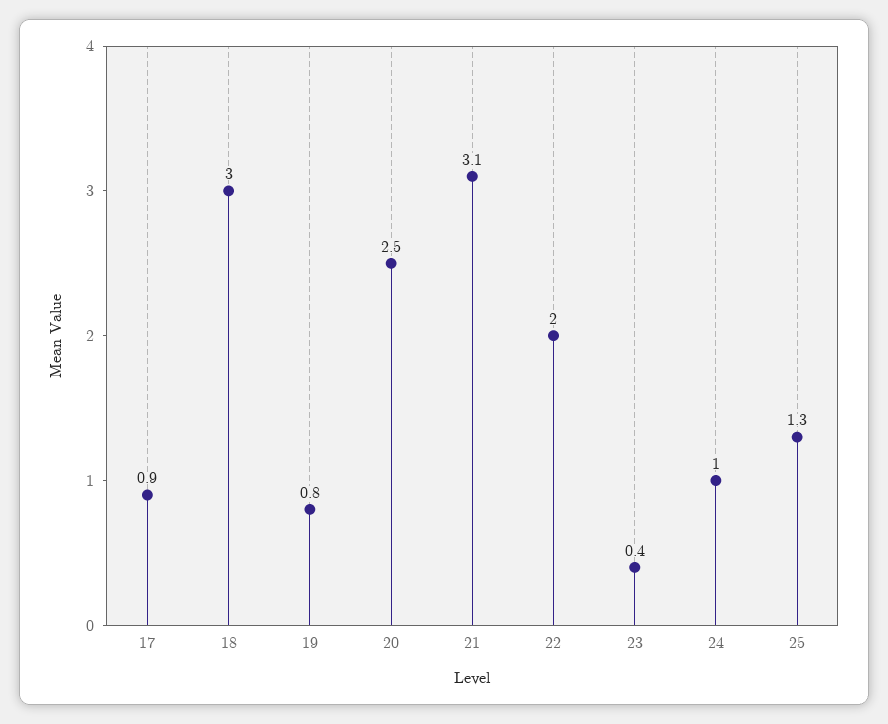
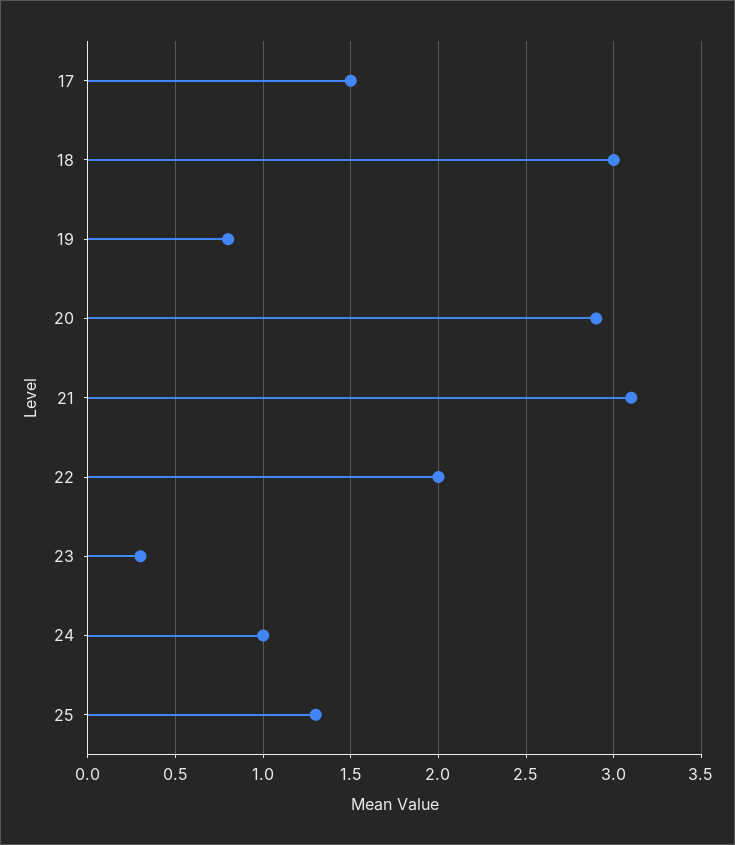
  {
-   "17": 0.9,
+   "17": 1.5,
    "18": 3,
    "19": 0.8,
-   "20": 2.5,
+   "20": 2.9,
    "21": 3.1,
    "22": 2,
-   "23": 0.4,
+   "23": 0.3,
    "24": 1,
    "25": 1.3
  }

